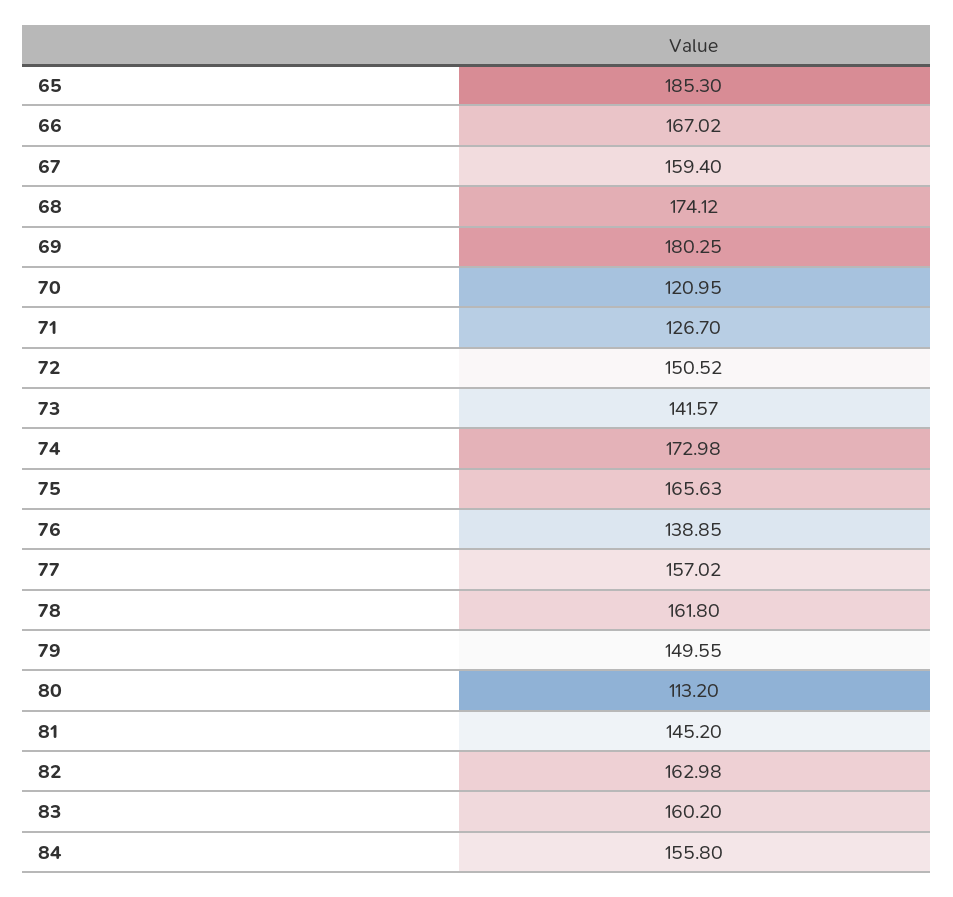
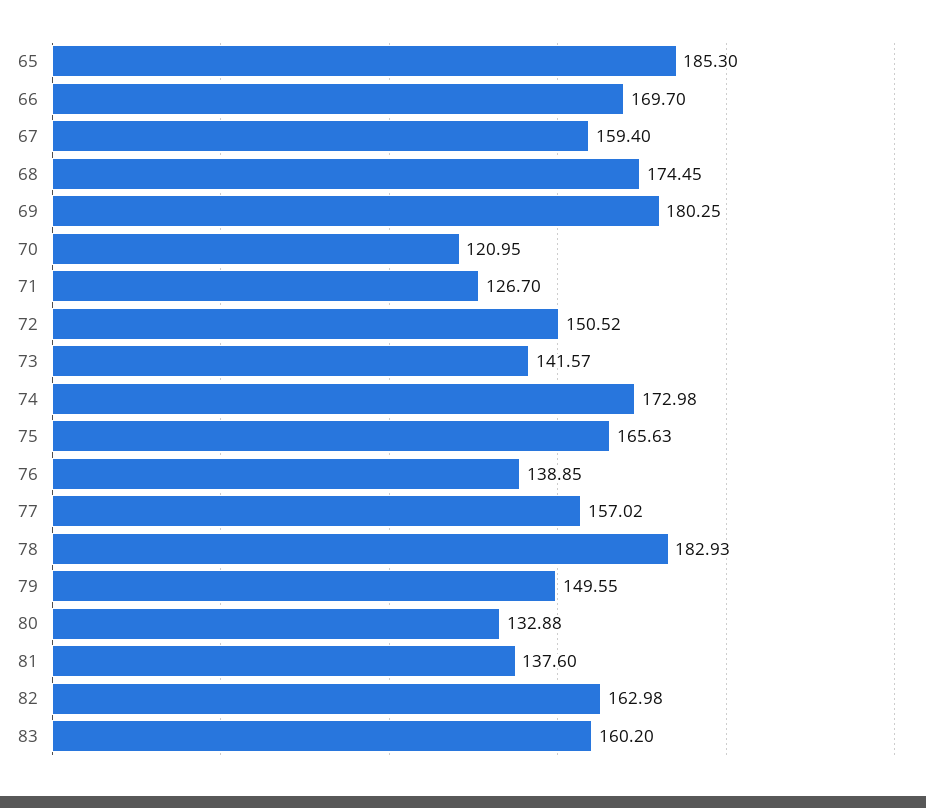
  {
    "65": 185.3,
-   "66": 167.02,
+   "66": 169.7,
    "67": 159.4,
-   "68": 174.12,
+   "68": 174.45,
    "69": 180.25,
    "70": 120.95,
    "71": 126.7,
    "72": 150.52,
    "73": 141.57,
    "74": 172.98,
    "75": 165.63,
    "76": 138.85,
    "77": 157.02,
-   "78": 161.8,
+   "78": 182.93,
    "79": 149.55,
-   "80": 113.2,
+   "80": 132.88,
-   "81": 145.2,
+   "81": 137.6,
    "82": 162.98,
-   "83": 160.2,
+   "83": 160.2
-   "84": 155.8
  }

